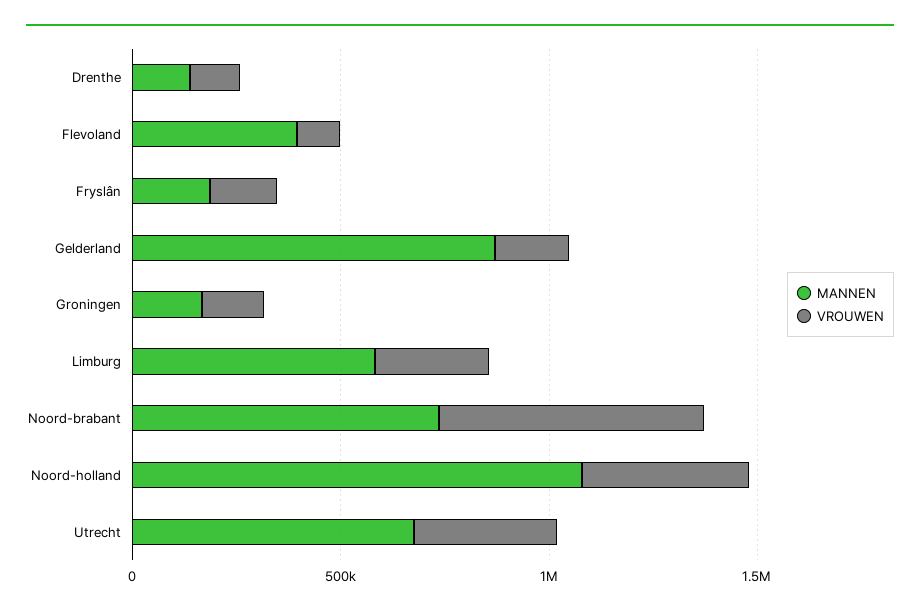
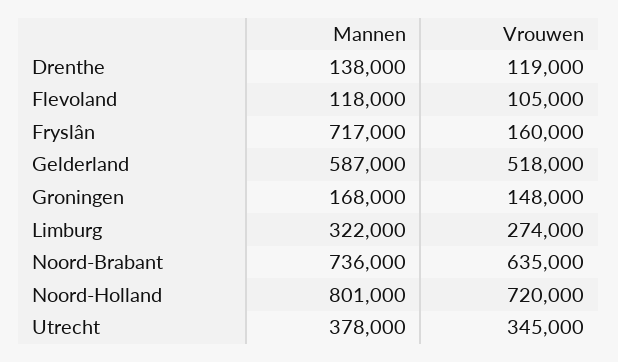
  {
    "MANNEN": {
      "Drenthe": 138000,
-     "Flevoland": 400000,
+     "Flevoland": 118000,
-     "Fryslân": 200000,
+     "Fryslân": 717000,
-     "Gelderland": 900000,
+     "Gelderland": 587000,
      "Groningen": 168000,
-     "Limburg": 600000,
+     "Limburg": 322000,
      "Noord-brabant": 736000,
-     "Noord-holland": 1100000,
+     "Noord-holland": 801000,
-     "Utrecht": 700000
+     "Utrecht": 378000
    },
    "VROUWEN": {
      "Drenthe": 119000,
      "Flevoland": 105000,
      "Fryslân": 160000,
-     "Gelderland": 200000,
+     "Gelderland": 518000,
      "Groningen": 148000,
      "Limburg": 274000,
      "Noord-brabant": 635000,
-     "Noord-holland": 400000,
+     "Noord-holland": 720000,
      "Utrecht": 345000
    }
  }

